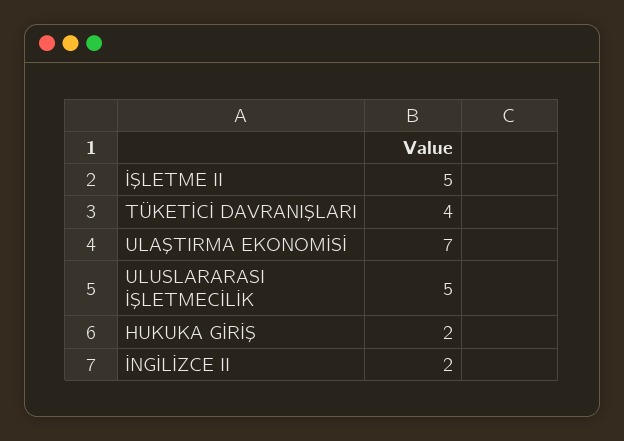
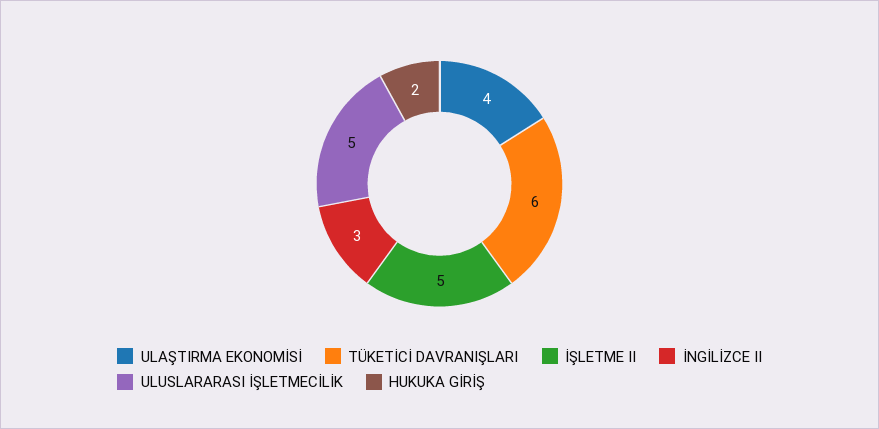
  {
    "İŞLETME II": 5,
-   "TÜKETİCİ DAVRANIŞLARI": 4,
+   "TÜKETİCİ DAVRANIŞLARI": 6,
-   "ULAŞTIRMA EKONOMİSİ": 7,
+   "ULAŞTIRMA EKONOMİSİ": 4,
    "ULUSLARARASI İŞLETMECİLİK": 5,
    "HUKUKA GİRİŞ": 2,
-   "İNGİLİZCE II": 2
+   "İNGİLİZCE II": 3
  }

